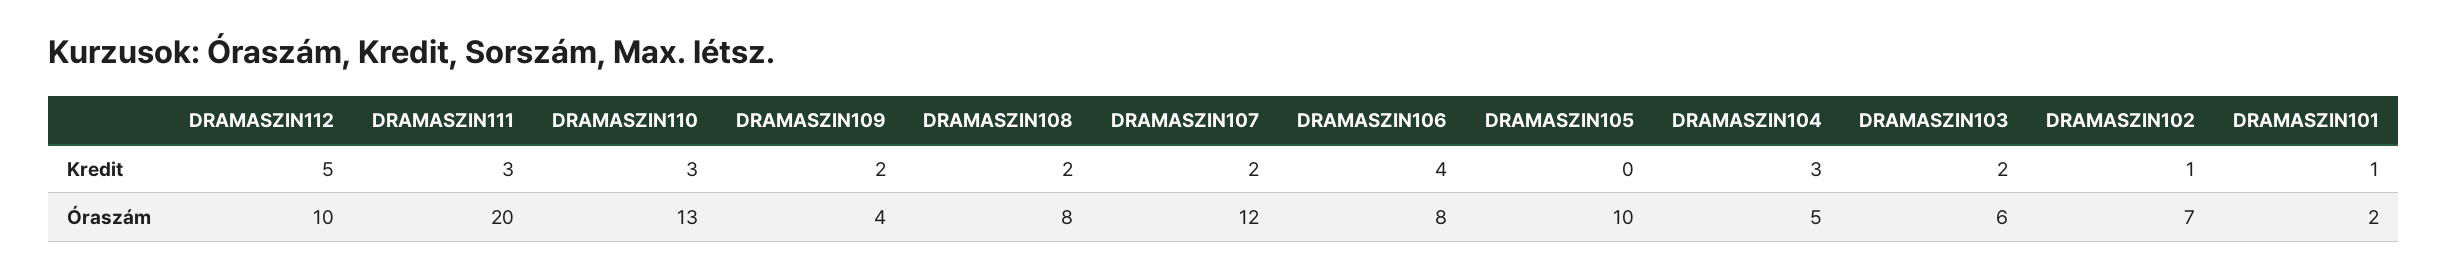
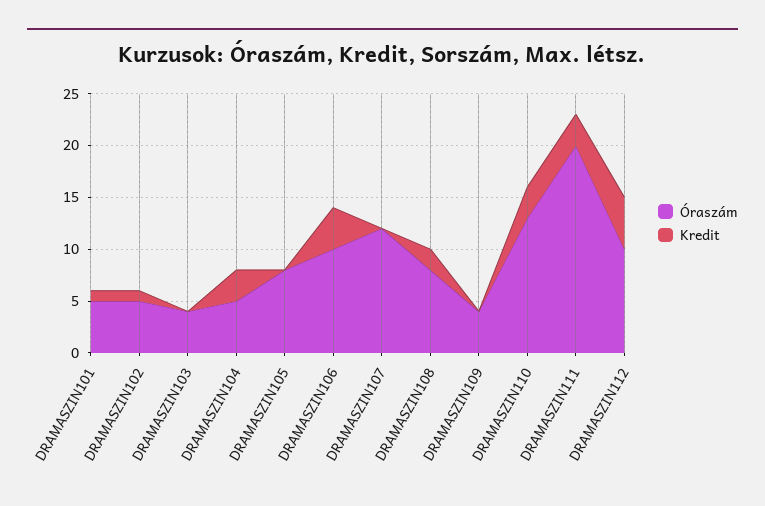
  {
    "Kredit": {
      "DRAMASZIN112": 5,
      "DRAMASZIN111": 3,
      "DRAMASZIN110": 3,
-     "DRAMASZIN109": 2,
+     "DRAMASZIN109": 0,
      "DRAMASZIN108": 2,
-     "DRAMASZIN107": 2,
+     "DRAMASZIN107": 0,
      "DRAMASZIN106": 4,
      "DRAMASZIN105": 0,
      "DRAMASZIN104": 3,
-     "DRAMASZIN103": 2,
+     "DRAMASZIN103": 0,
      "DRAMASZIN102": 1,
      "DRAMASZIN101": 1
    },
    "Óraszám": {
      "DRAMASZIN112": 10,
      "DRAMASZIN111": 20,
      "DRAMASZIN110": 13,
      "DRAMASZIN109": 4,
      "DRAMASZIN108": 8,
      "DRAMASZIN107": 12,
-     "DRAMASZIN106": 8,
+     "DRAMASZIN106": 10,
-     "DRAMASZIN105": 10,
+     "DRAMASZIN105": 8,
      "DRAMASZIN104": 5,
-     "DRAMASZIN103": 6,
+     "DRAMASZIN103": 4,
-     "DRAMASZIN102": 7,
+     "DRAMASZIN102": 5,
-     "DRAMASZIN101": 2
+     "DRAMASZIN101": 5
    }
  }

